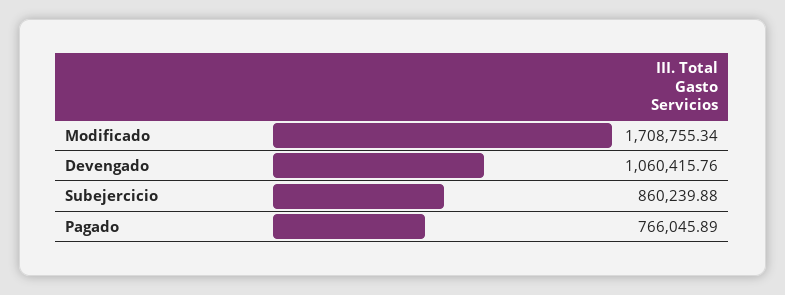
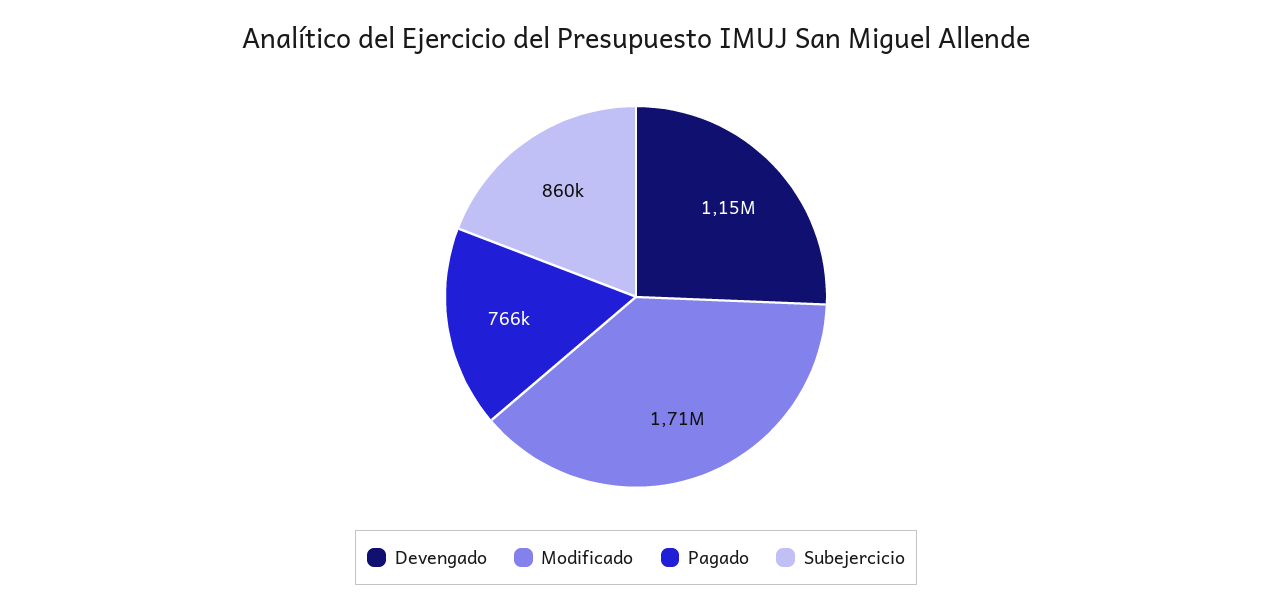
  {
    "Modificado": 1708755.34,
-   "Devengado": 1060415.76,
+   "Devengado": 1150000,
    "Subejercicio": 860239.88,
    "Pagado": 766045.89
  }

